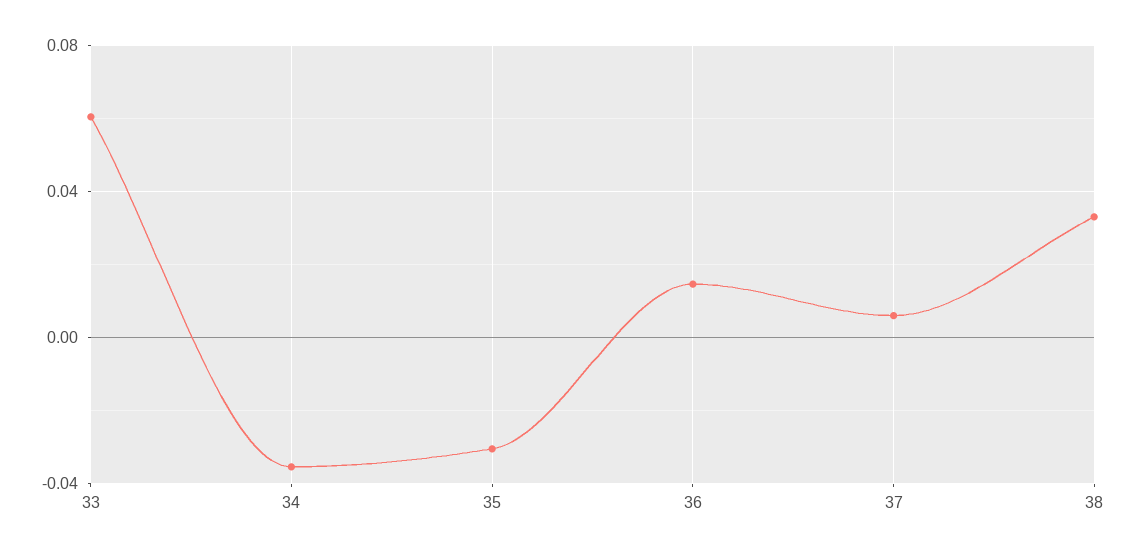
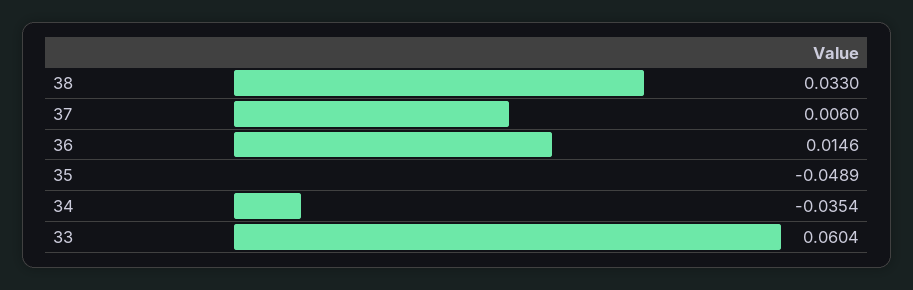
  {
    "33": 0.0604,
    "34": -0.0354,
-   "35": -0.03,
+   "35": -0.0489,
    "36": 0.0146,
    "37": 0.006,
    "38": 0.033
  }

